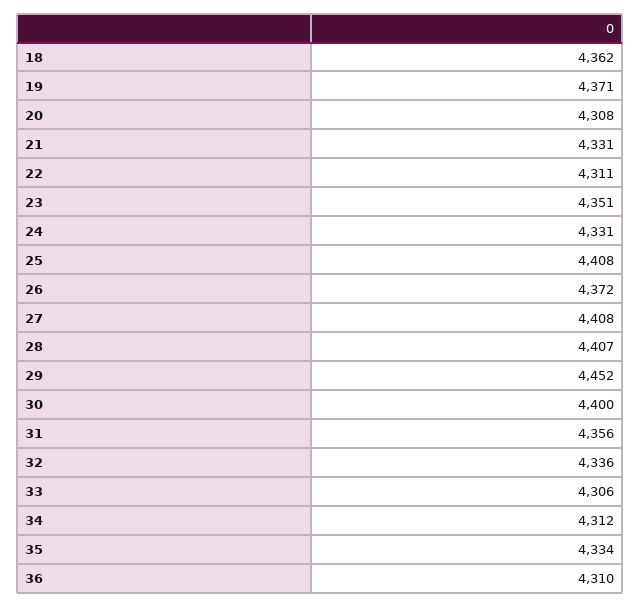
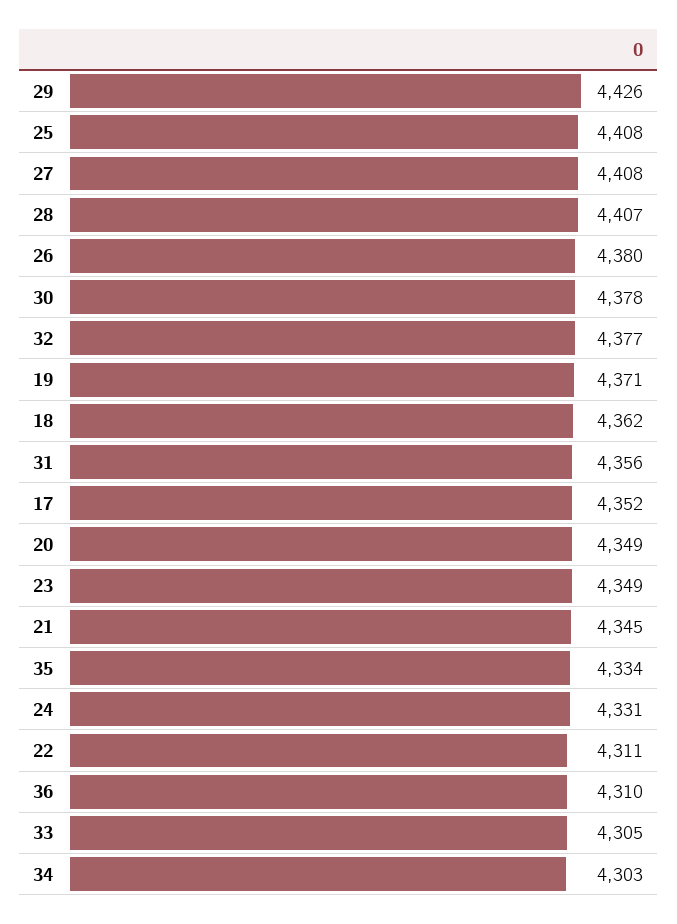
  {
    "18": 4362,
    "19": 4371,
-   "20": 4308,
+   "20": 4349,
-   "21": 4331,
+   "21": 4345,
    "22": 4311,
-   "23": 4351,
+   "23": 4349,
    "24": 4331,
    "25": 4408,
-   "26": 4372,
+   "26": 4380,
    "27": 4408,
    "28": 4407,
-   "29": 4452,
+   "29": 4426,
-   "30": 4400,
+   "30": 4378,
    "31": 4356,
-   "32": 4336,
+   "32": 4377,
-   "33": 4306,
+   "33": 4305,
-   "34": 4312,
+   "34": 4303,
    "35": 4334,
-   "36": 4310
+   "36": 4310,
+   "17": 4352
  }

